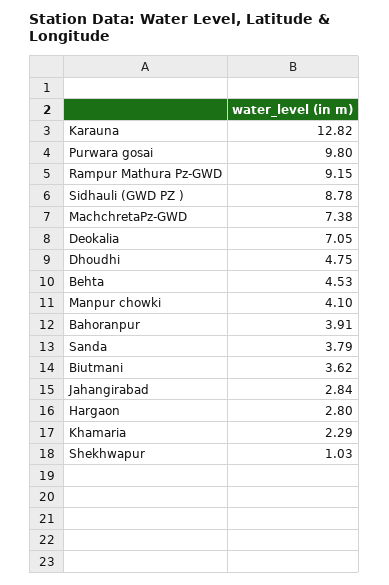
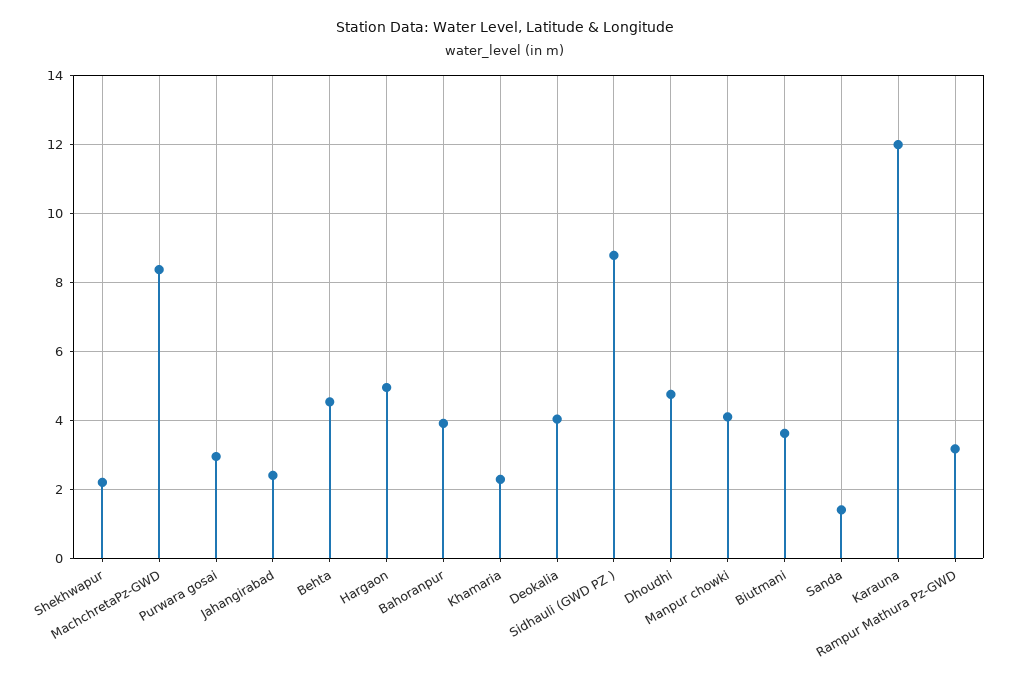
  {
-   "Karauna": 12.82,
+   "Karauna": 12,
-   "Purwara gosai": 9.8,
+   "Purwara gosai": 3,
-   "Rampur Mathura Pz-GWD": 9.15,
+   "Rampur Mathura Pz-GWD": 3.2,
    "Sidhauli (GWD PZ )": 8.78,
-   "MachchretaPz-GWD": 7.38,
+   "MachchretaPz-GWD": 8.4,
-   "Deokalia": 7.05,
+   "Deokalia": 4,
    "Dhoudhi": 4.75,
    "Behta": 4.53,
    "Manpur chowki": 4.1,
    "Bahoranpur": 3.91,
-   "Sanda": 3.79,
+   "Sanda": 1.4,
    "Biutmani": 3.62,
-   "Jahangirabad": 2.84,
+   "Jahangirabad": 2.4,
-   "Hargaon": 2.8,
+   "Hargaon": 5,
    "Khamaria": 2.29,
-   "Shekhwapur": 1.03
+   "Shekhwapur": 2.2
  }

